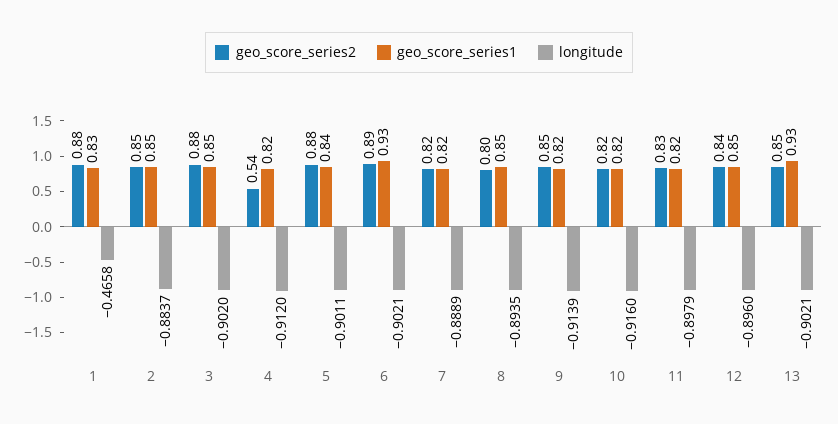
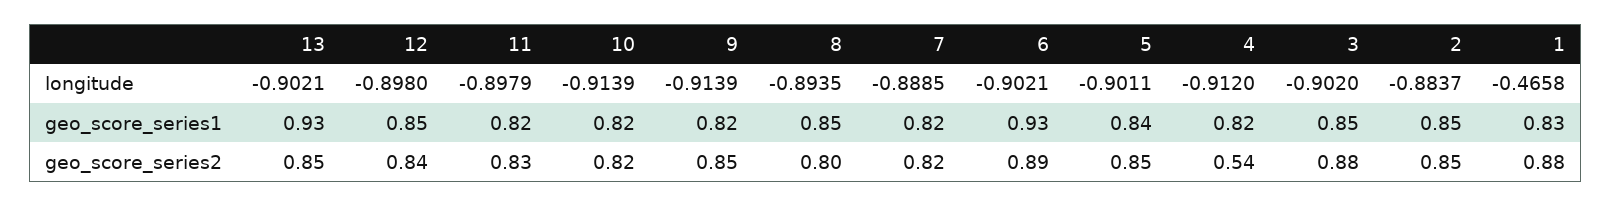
  {
    "geo_score_series2": {
      "1": 0.88,
      "2": 0.85,
      "3": 0.88,
      "4": 0.54,
-     "5": 0.88,
+     "5": 0.85,
      "6": 0.89,
      "7": 0.82,
      "8": 0.8,
      "9": 0.85,
      "10": 0.82,
      "11": 0.83,
      "12": 0.84,
      "13": 0.85
    },
    "geo_score_series1": {
      "1": 0.83,
      "2": 0.85,
      "3": 0.85,
      "4": 0.82,
      "5": 0.84,
      "6": 0.93,
      "7": 0.82,
      "8": 0.85,
      "9": 0.82,
      "10": 0.82,
      "11": 0.82,
      "12": 0.85,
      "13": 0.93
    },
    "longitude": {
      "1": -0.4658,
      "2": -0.8837,
      "3": -0.902,
      "4": -0.912,
      "5": -0.9011,
      "6": -0.9021,
-     "7": -0.8889,
+     "7": -0.8885,
      "8": -0.8935,
      "9": -0.9139,
-     "10": -0.916,
+     "10": -0.9139,
      "11": -0.8979,
-     "12": -0.896,
+     "12": -0.898,
      "13": -0.9021
    }
  }

